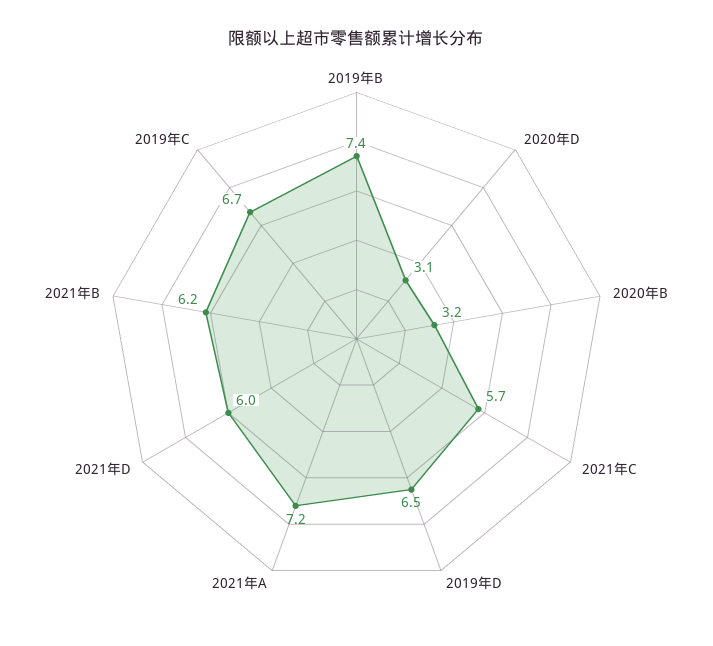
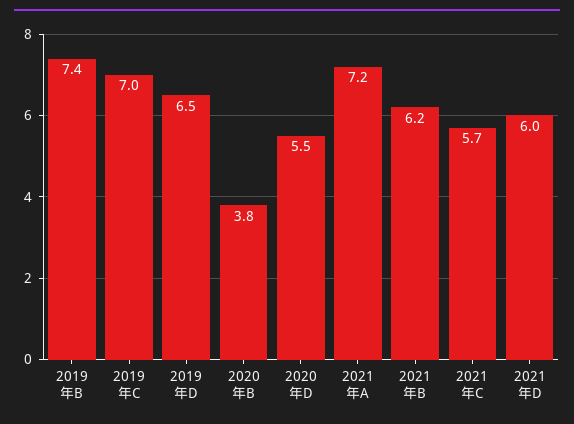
  {
    "2019年B": 7.4,
-   "2020年D": 3.1,
+   "2020年D": 5.5,
-   "2020年B": 3.2,
+   "2020年B": 3.8,
    "2021年C": 5.7,
    "2019年D": 6.5,
    "2021年A": 7.2,
    "2021年D": 6,
    "2021年B": 6.2,
-   "2019年C": 6.7
+   "2019年C": 7
  }

